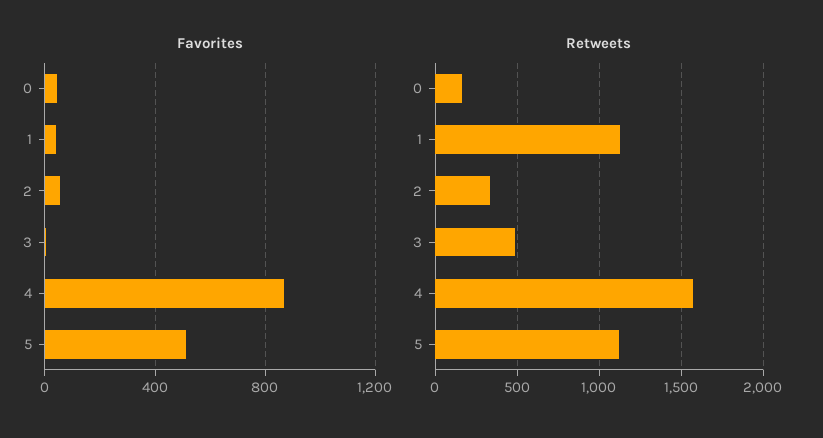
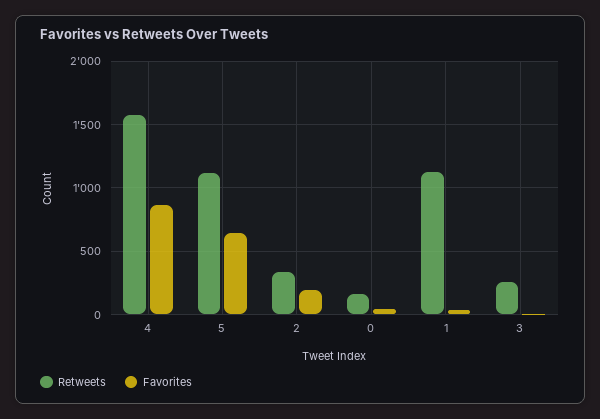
  {
    "Favorites": {
      "0": 50,
      "1": 50,
-     "2": 50,
+     "2": 200,
      "3": 0,
      "4": 850,
-     "5": 500
+     "5": 650
    },
    "Retweets": {
      "0": 150,
      "1": 1150,
      "2": 350,
-     "3": 500,
+     "3": 250,
      "4": 1550,
      "5": 1100
    }
  }

